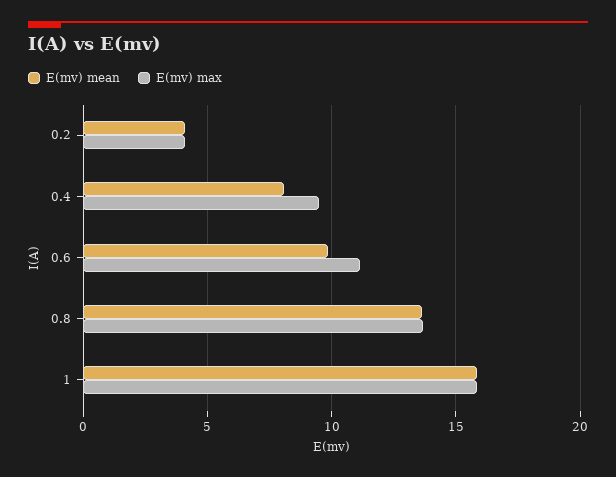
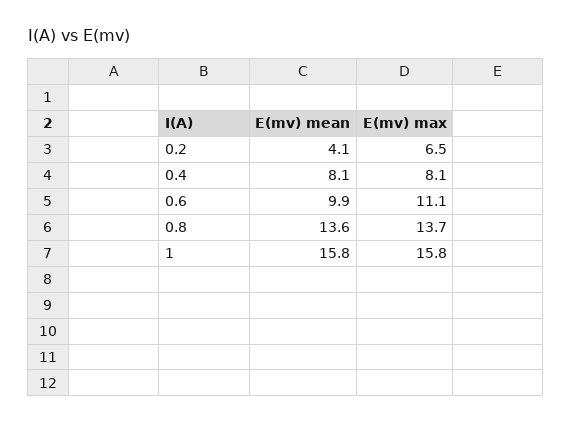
  {
    "E(mv) mean": {
      "0.2": 4.1,
      "0.4": 8.1,
      "0.6": 9.9,
      "0.8": 13.6,
      "1": 15.8
    },
    "E(mv) max": {
-     "0.2": 4,
+     "0.2": 6.5,
-     "0.4": 9.5,
+     "0.4": 8.1,
      "0.6": 11.1,
      "0.8": 13.7,
      "1": 15.8
    }
  }

